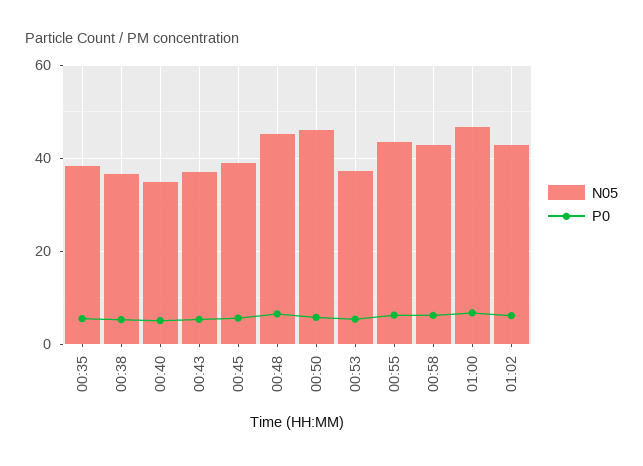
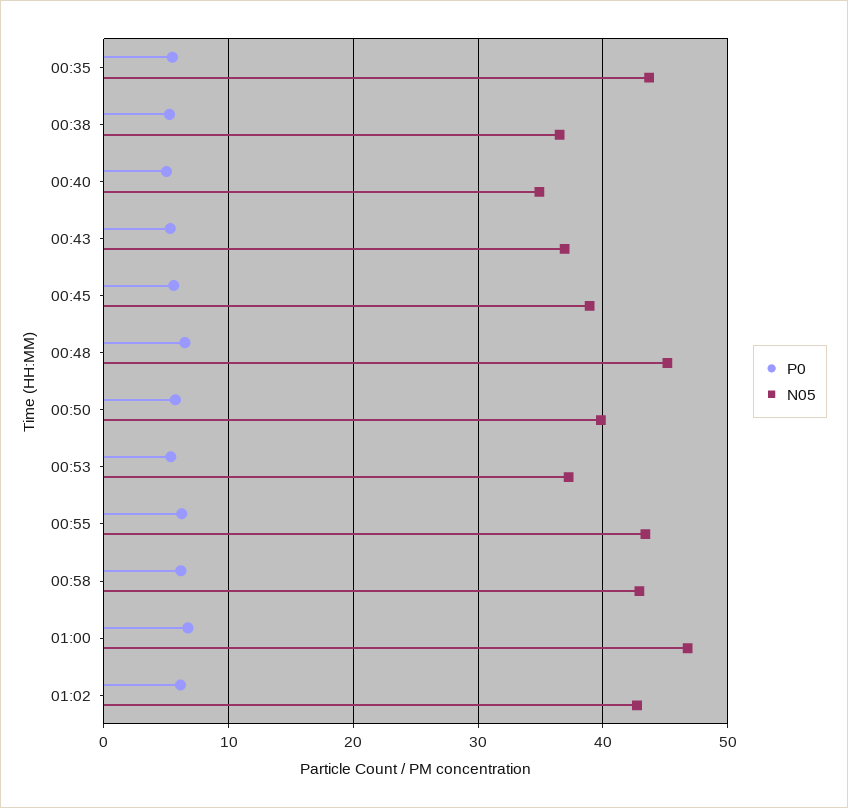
  {
    "N05": {
-     "00:35": 38,
+     "00:35": 44,
      "00:38": 37,
      "00:40": 35,
      "00:43": 37,
      "00:45": 39,
      "00:48": 45,
-     "00:50": 46,
+     "00:50": 40,
      "00:53": 37,
      "00:55": 43,
      "00:58": 43,
      "01:00": 47,
      "01:02": 43
    },
    "P0": {
      "00:35": 5,
      "00:38": 5,
      "00:40": 5,
      "00:43": 5,
      "00:45": 6,
      "00:48": 6,
      "00:50": 6,
      "00:53": 5,
      "00:55": 6,
      "00:58": 6,
      "01:00": 7,
      "01:02": 6
    }
  }

